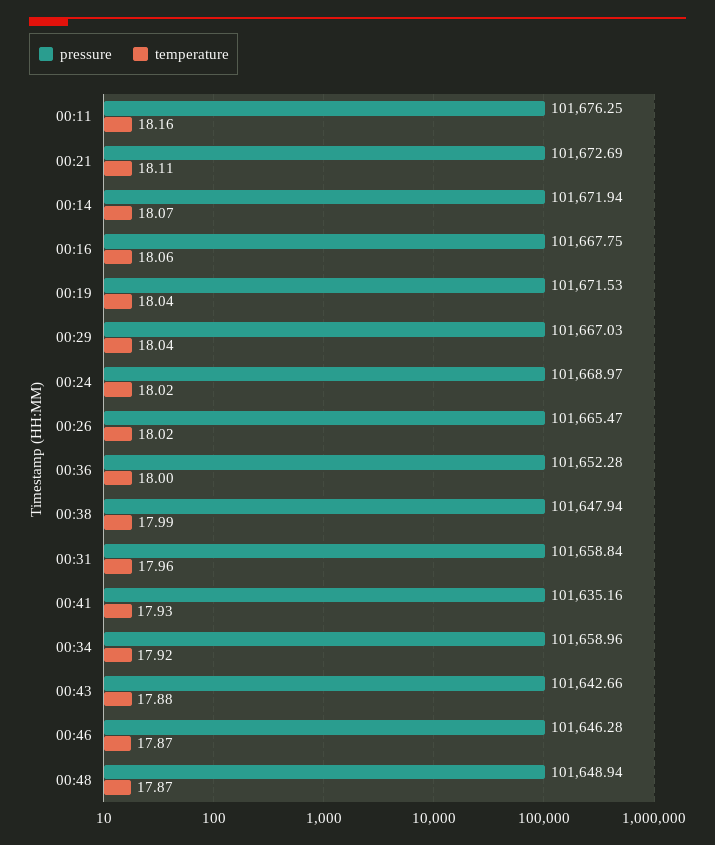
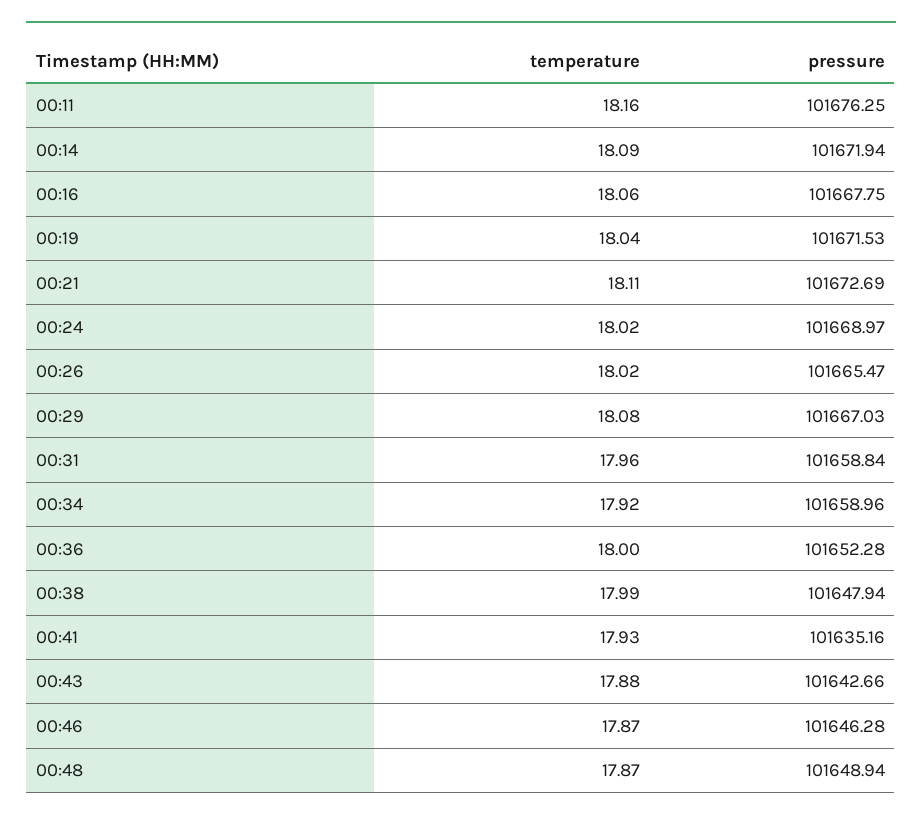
  {
    "pressure": {
      "00:11": 101676.25,
      "00:21": 101672.69,
      "00:14": 101671.94,
      "00:16": 101667.75,
      "00:19": 101671.53,
      "00:29": 101667.03,
      "00:24": 101668.97,
      "00:26": 101665.47,
      "00:36": 101652.28,
      "00:38": 101647.94,
      "00:31": 101658.84,
      "00:41": 101635.16,
      "00:34": 101658.96,
      "00:43": 101642.66,
      "00:46": 101646.28,
      "00:48": 101648.94
    },
    "temperature": {
      "00:11": 18.16,
      "00:21": 18.11,
-     "00:14": 18.07,
+     "00:14": 18.09,
      "00:16": 18.06,
      "00:19": 18.04,
-     "00:29": 18.04,
+     "00:29": 18.08,
      "00:24": 18.02,
      "00:26": 18.02,
      "00:36": 18,
      "00:38": 17.99,
      "00:31": 17.96,
      "00:41": 17.93,
      "00:34": 17.92,
      "00:43": 17.88,
      "00:46": 17.87,
      "00:48": 17.87
    }
  }

